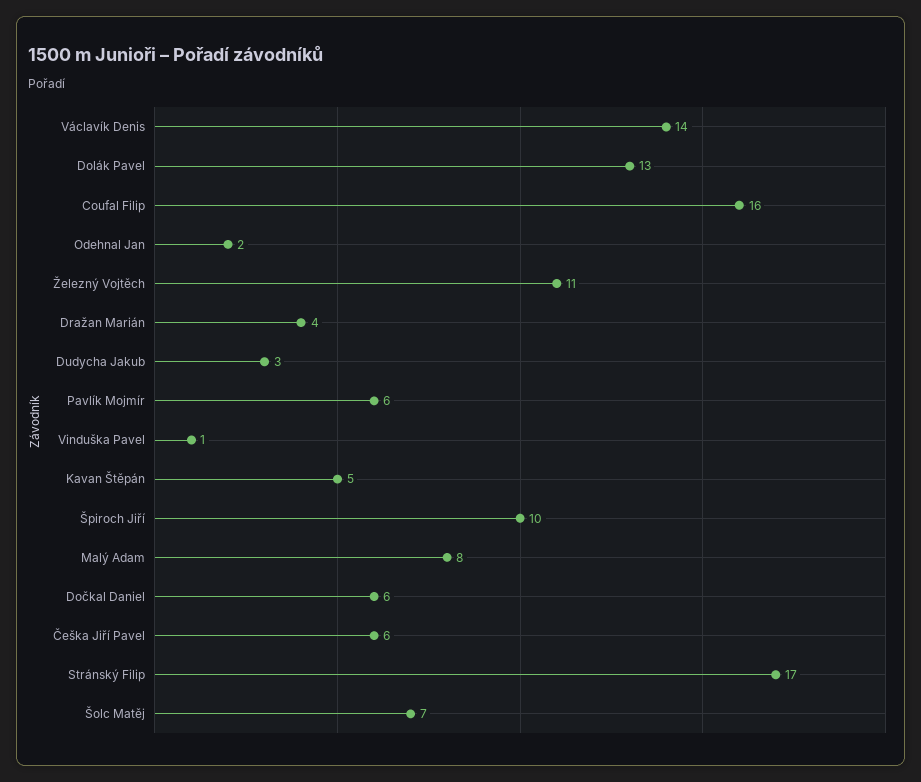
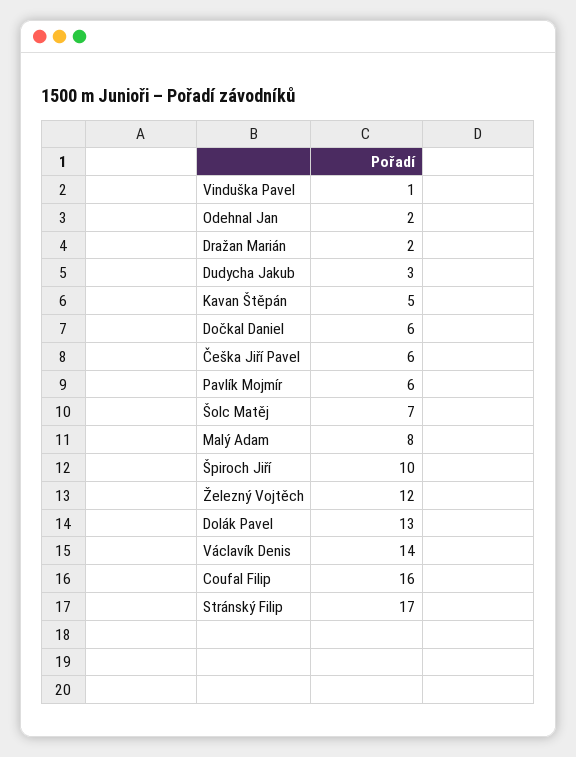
  {
    "Václavík Denis": 14,
    "Dolák Pavel": 13,
    "Coufal Filip": 16,
    "Odehnal Jan": 2,
-   "Železný Vojtěch": 11,
+   "Železný Vojtěch": 12,
-   "Dražan Marián": 4,
+   "Dražan Marián": 2,
    "Dudycha Jakub": 3,
    "Pavlík Mojmír": 6,
    "Vinduška Pavel": 1,
    "Kavan Štěpán": 5,
    "Špiroch Jiří": 10,
    "Malý Adam": 8,
    "Dočkal Daniel": 6,
    "Češka Jiří Pavel": 6,
    "Stránský Filip": 17,
    "Šolc Matěj": 7
  }

